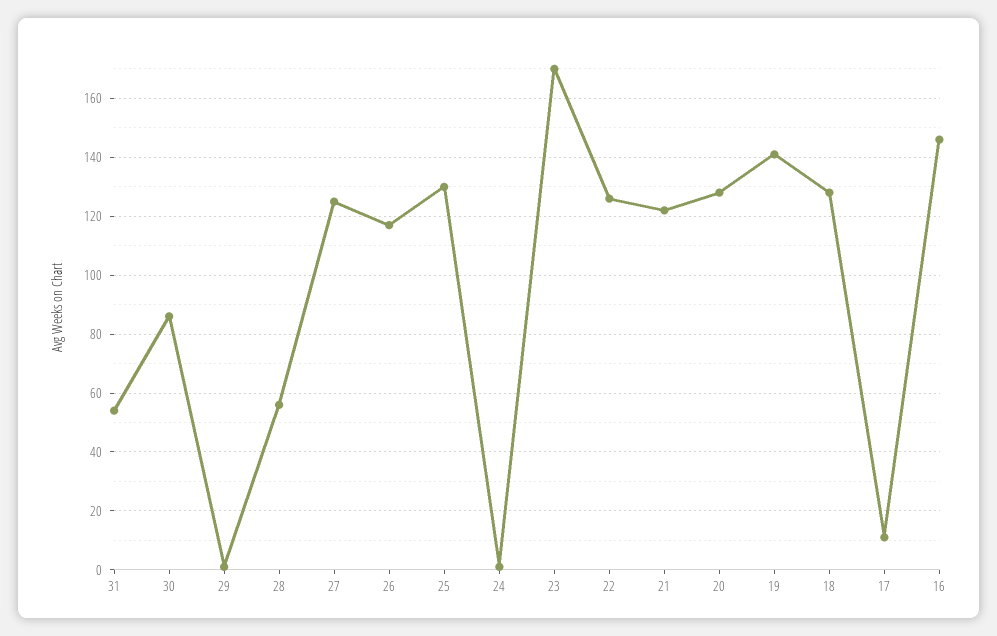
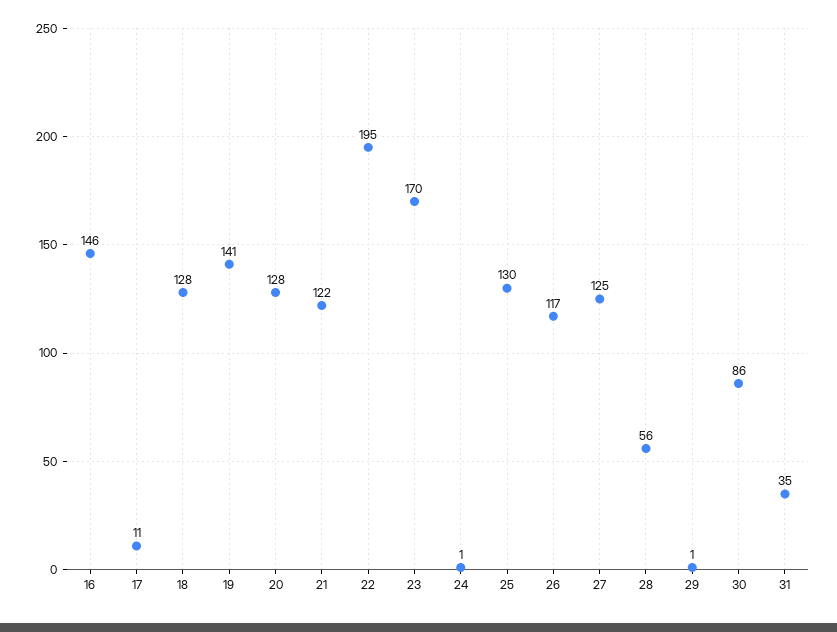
  {
-   "31": 55,
+   "31": 35,
    "30": 86,
    "29": 1,
    "28": 56,
    "27": 125,
    "26": 117,
    "25": 130,
    "24": 1,
    "23": 170,
-   "22": 125,
+   "22": 195,
    "21": 122,
    "20": 128,
    "19": 141,
    "18": 128,
    "17": 11,
    "16": 146
  }

